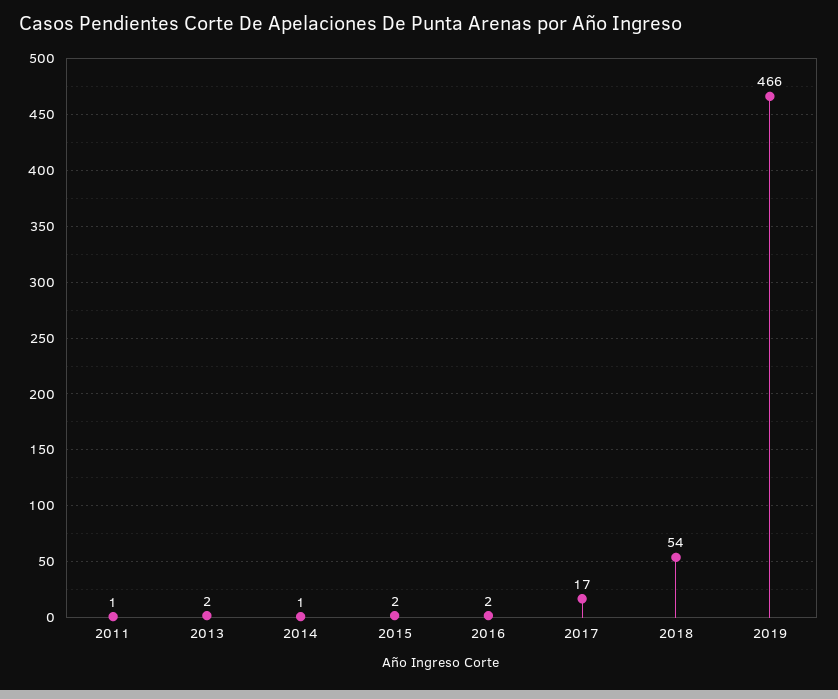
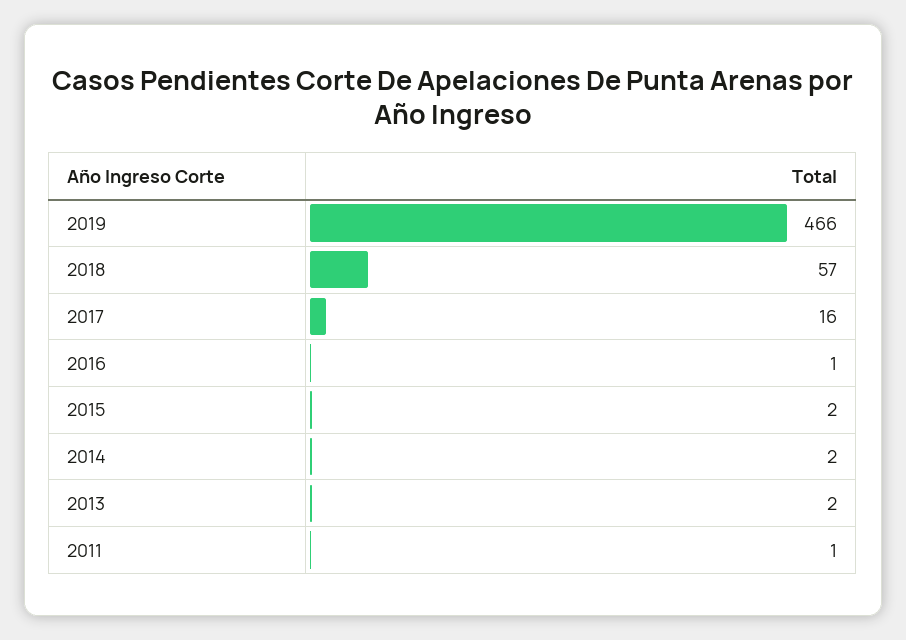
  {
    "2011": 1,
    "2013": 2,
-   "2014": 1,
+   "2014": 2,
    "2015": 2,
-   "2016": 2,
+   "2016": 1,
-   "2017": 17,
+   "2017": 16,
-   "2018": 54,
+   "2018": 57,
    "2019": 466
  }

